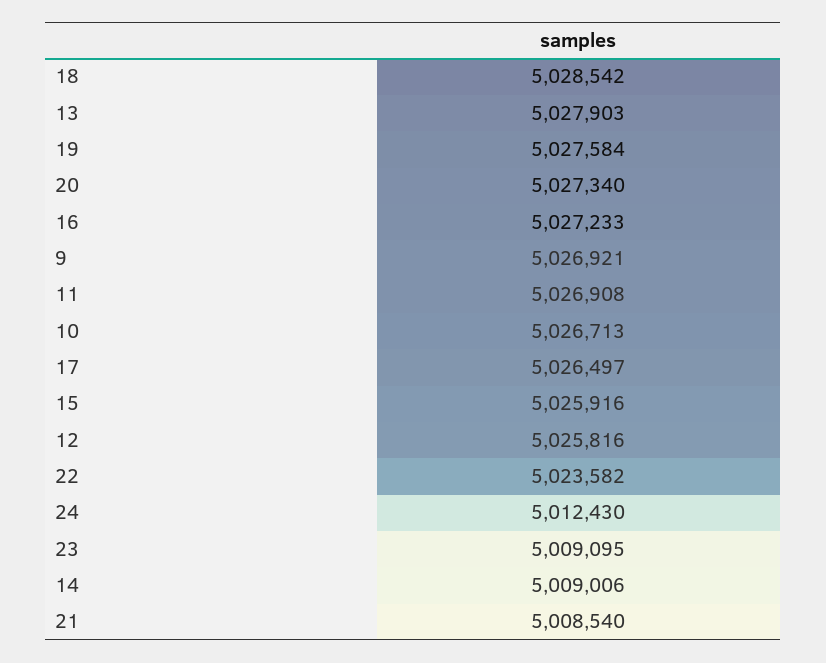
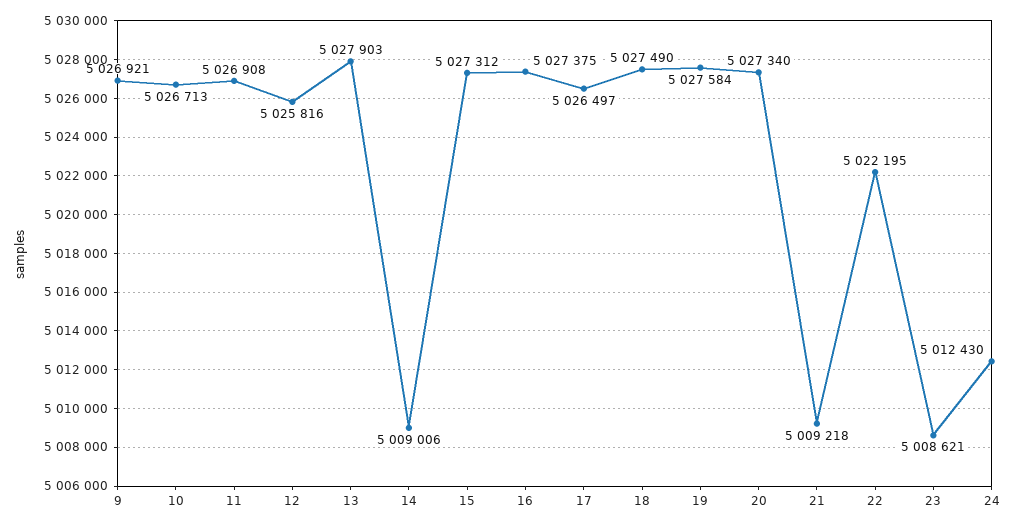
  {
-   "18": 5028542,
+   "18": 5027490,
    "13": 5027903,
    "19": 5027584,
    "20": 5027340,
-   "16": 5027233,
+   "16": 5027375,
    "9": 5026921,
    "11": 5026908,
    "10": 5026713,
    "17": 5026497,
-   "15": 5025916,
+   "15": 5027312,
    "12": 5025816,
-   "22": 5023582,
+   "22": 5022195,
    "24": 5012430,
-   "23": 5009095,
+   "23": 5008621,
    "14": 5009006,
-   "21": 5008540
+   "21": 5009218
  }

